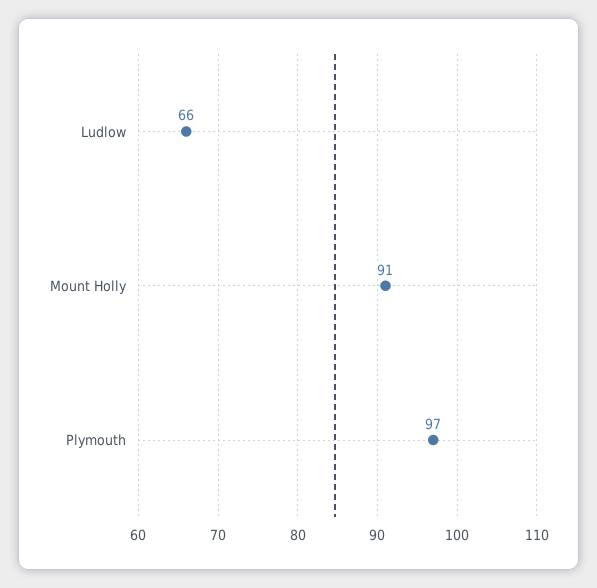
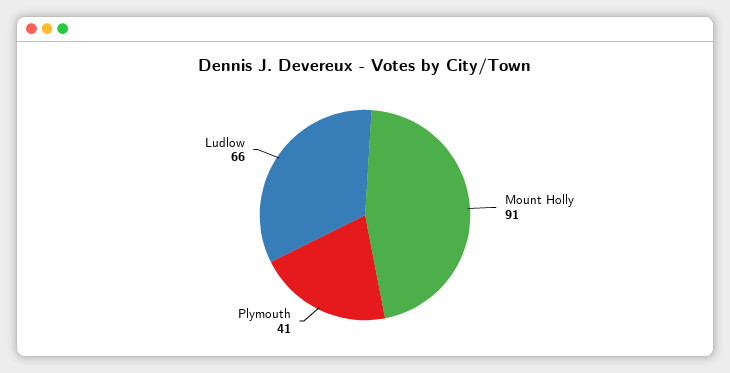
  {
    "Ludlow": 66,
    "Mount Holly": 91,
-   "Plymouth": 97
+   "Plymouth": 41
  }

